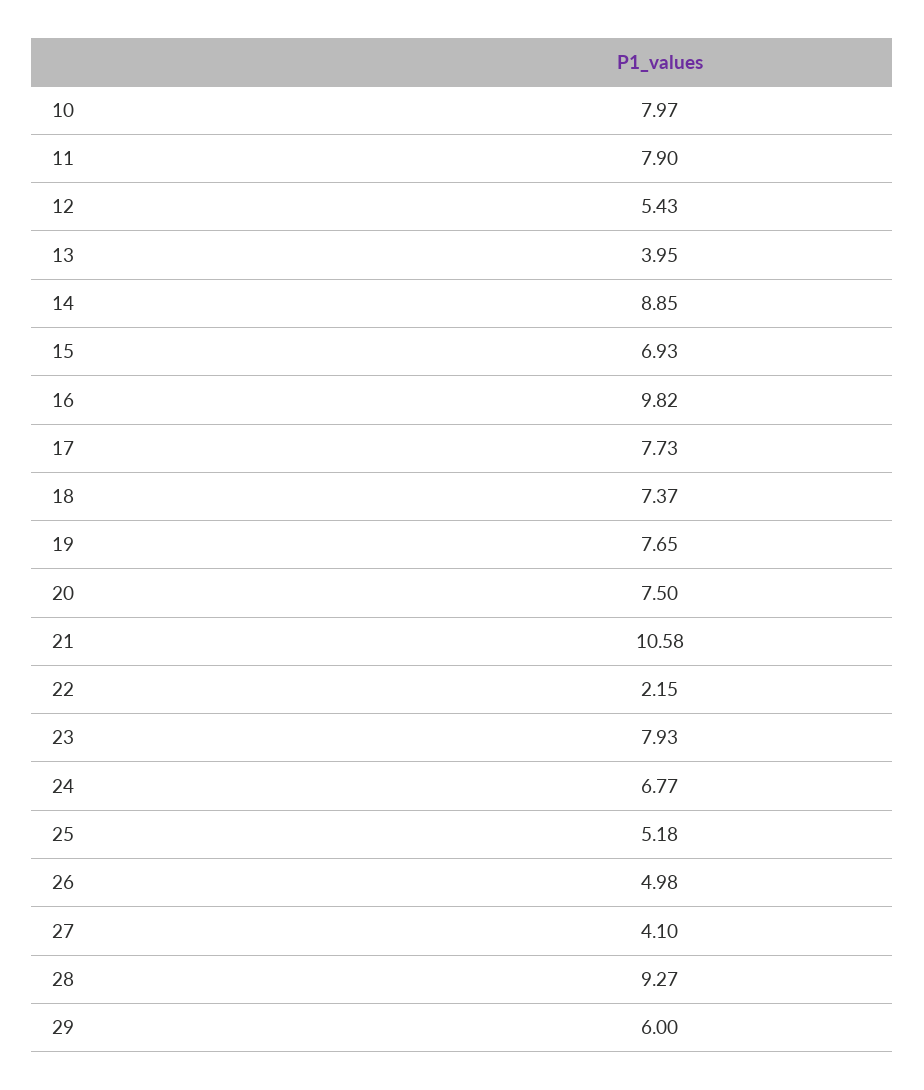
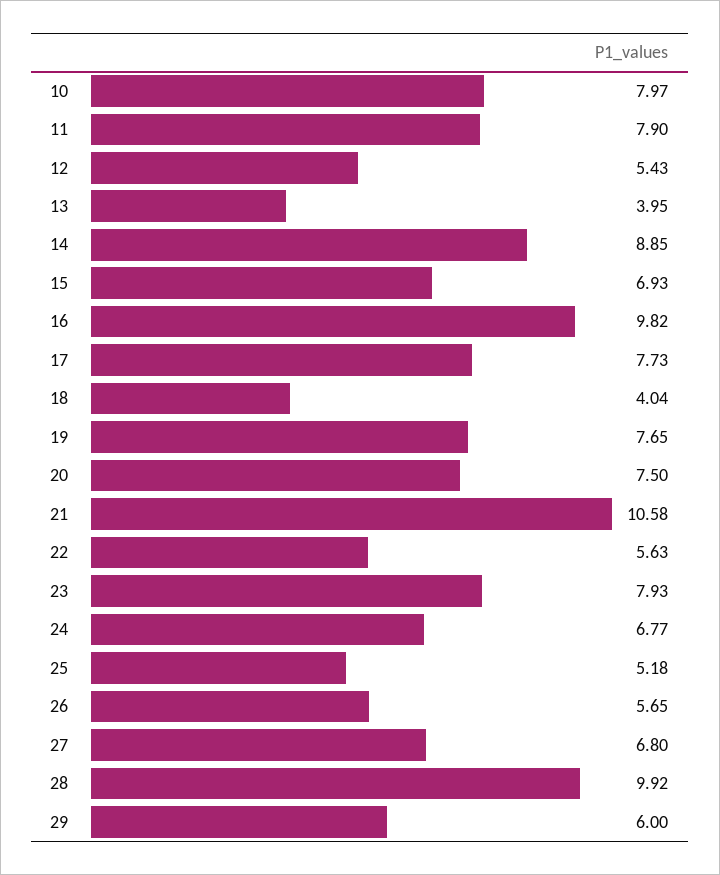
  {
    "10": 7.97,
    "11": 7.9,
    "12": 5.43,
    "13": 3.95,
    "14": 8.85,
    "15": 6.93,
    "16": 9.82,
    "17": 7.73,
-   "18": 7.37,
+   "18": 4.04,
    "19": 7.65,
    "20": 7.5,
    "21": 10.58,
-   "22": 2.15,
+   "22": 5.63,
    "23": 7.93,
    "24": 6.77,
    "25": 5.18,
-   "26": 4.98,
+   "26": 5.65,
-   "27": 4.1,
+   "27": 6.8,
-   "28": 9.27,
+   "28": 9.92,
    "29": 6
  }

